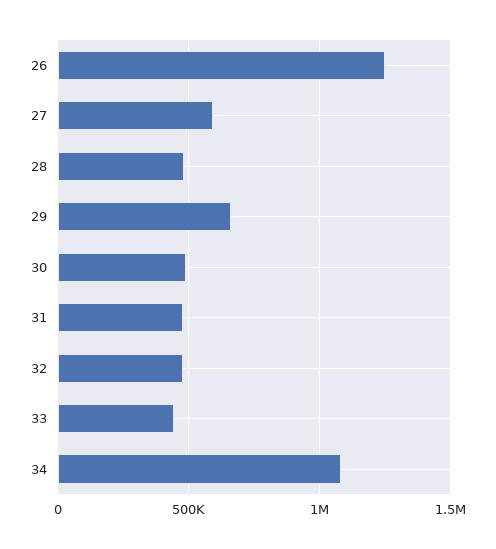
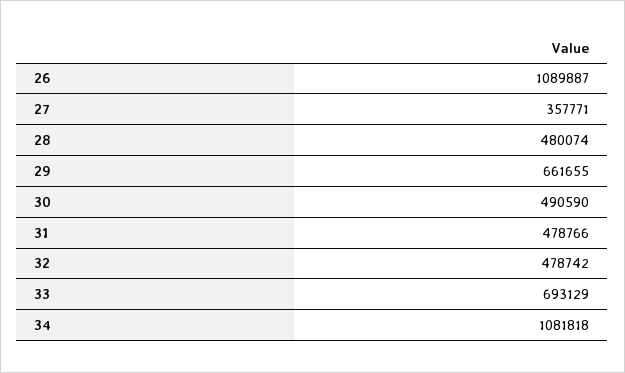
  {
-   "26": 1250000,
+   "26": 1089887,
-   "27": 600000,
+   "27": 357771,
    "28": 480074,
    "29": 661655,
    "30": 490590,
    "31": 478766,
    "32": 478742,
-   "33": 450000,
+   "33": 693129,
    "34": 1081818
  }

